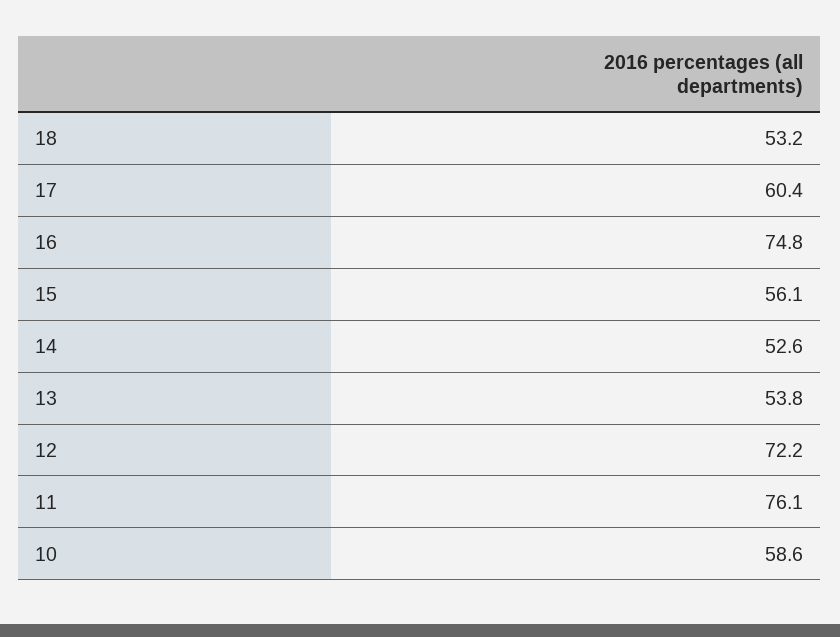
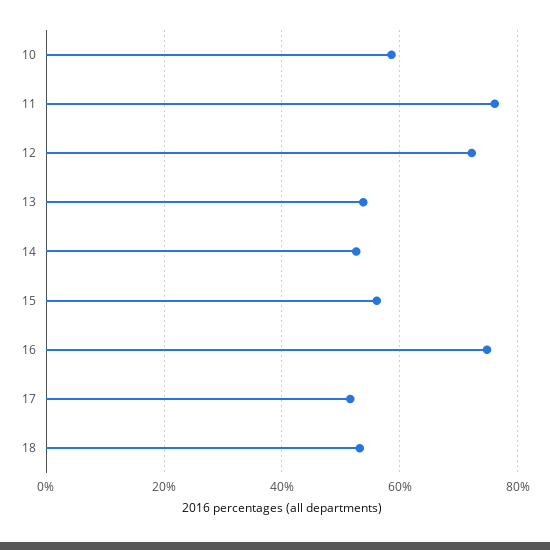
  {
    "18": 53.2,
-   "17": 60.4,
+   "17": 52,
    "16": 74.8,
    "15": 56.1,
    "14": 52.6,
    "13": 53.8,
    "12": 72.2,
    "11": 76.1,
    "10": 58.6
  }

